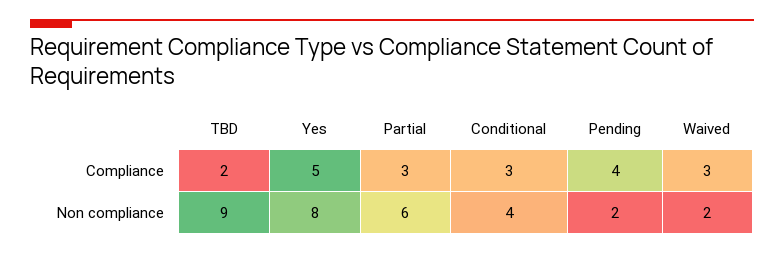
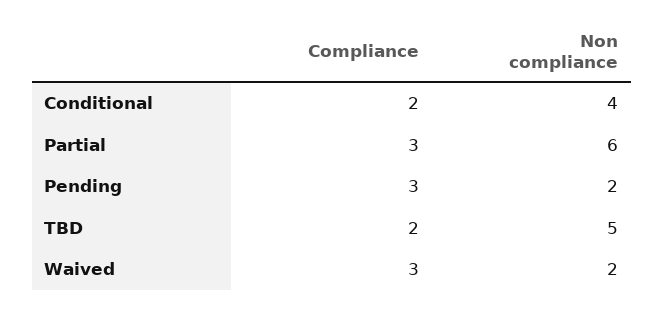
  {
    "TBD": {
      "Compliance": 2,
-     "Non compliance": 9
+     "Non compliance": 5
    },
-   "Yes": {
-     "Compliance": 5,
-     "Non compliance": 8
-   },
    "Partial": {
      "Compliance": 3,
      "Non compliance": 6
    },
    "Conditional": {
-     "Compliance": 3,
+     "Compliance": 2,
      "Non compliance": 4
    },
    "Pending": {
-     "Compliance": 4,
+     "Compliance": 3,
      "Non compliance": 2
    },
    "Waived": {
      "Compliance": 3,
      "Non compliance": 2
    }
  }

